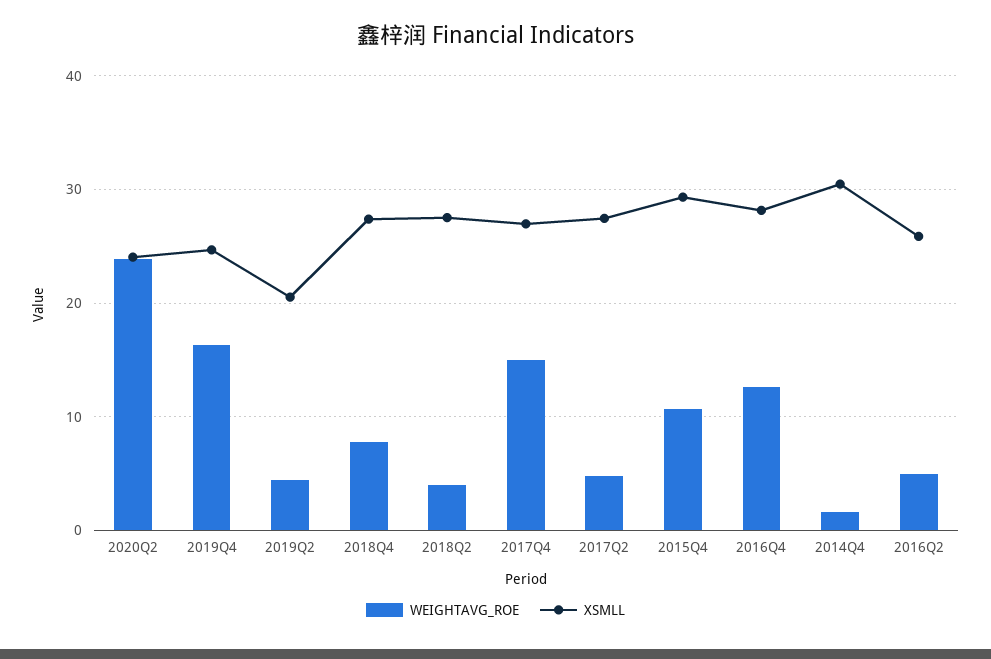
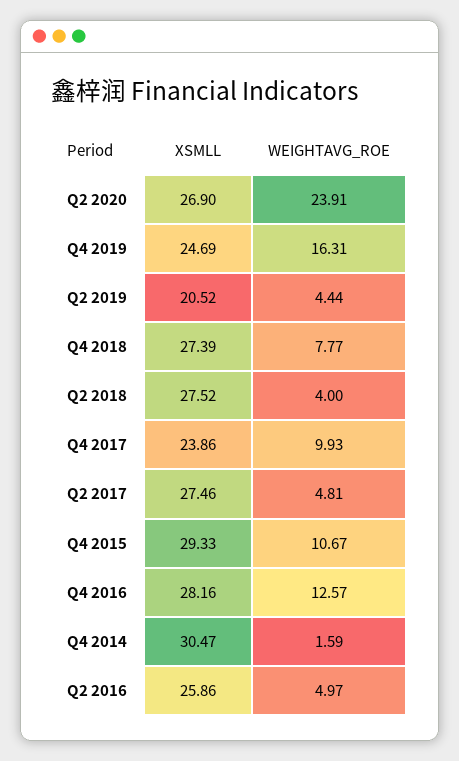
  {
    "WEIGHTAVG_ROE": {
      "2020Q2": 23.91,
      "2019Q4": 16.31,
      "2019Q2": 4.44,
      "2018Q4": 7.77,
      "2018Q2": 4,
-     "2017Q4": 15,
+     "2017Q4": 9.93,
      "2017Q2": 4.81,
      "2015Q4": 10.67,
      "2016Q4": 12.57,
      "2014Q4": 1.59,
      "2016Q2": 4.97
    },
    "XSMLL": {
-     "2020Q2": 24,
+     "2020Q2": 26.9,
      "2019Q4": 24.69,
      "2019Q2": 20.52,
      "2018Q4": 27.39,
      "2018Q2": 27.52,
-     "2017Q4": 27,
+     "2017Q4": 23.86,
      "2017Q2": 27.46,
      "2015Q4": 29.33,
      "2016Q4": 28.16,
      "2014Q4": 30.47,
      "2016Q2": 25.86
    }
  }

